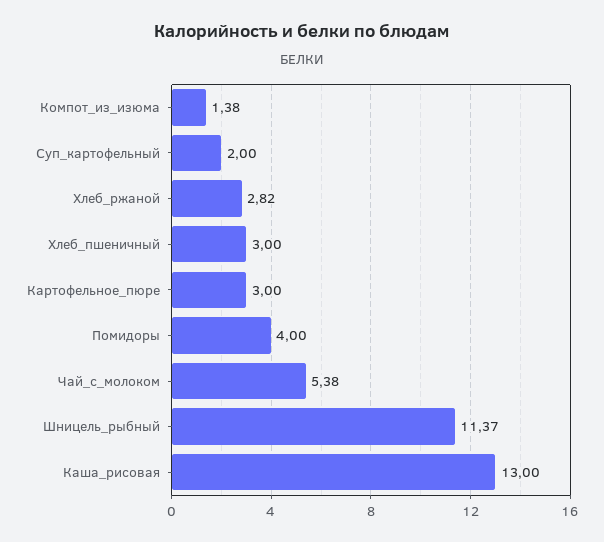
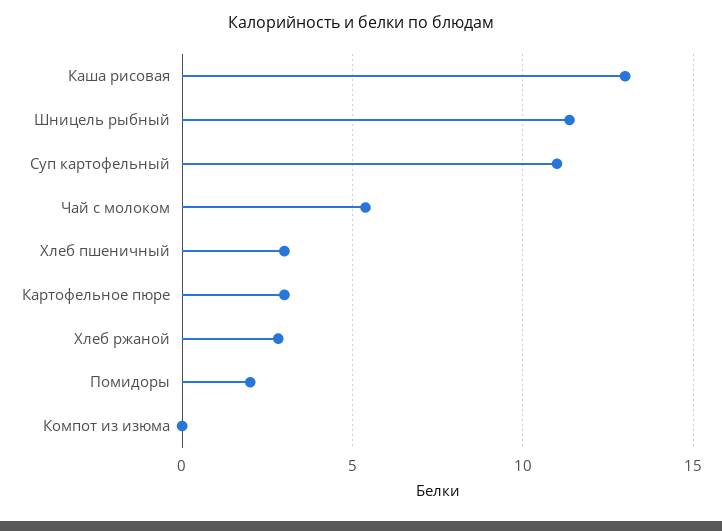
  {
-   "Компот_из_изюма": 1.38,
+   "Компот_из_изюма": 0,
-   "Суп_картофельный": 2,
+   "Суп_картофельный": 11,
    "Хлеб_ржаной": 2.82,
    "Хлеб_пшеничный": 3,
    "Картофельное_пюре": 3,
-   "Помидоры": 4,
+   "Помидоры": 2,
    "Чай_с_молоком": 5.38,
    "Шницель_рыбный": 11.37,
    "Каша_рисовая": 13
  }

